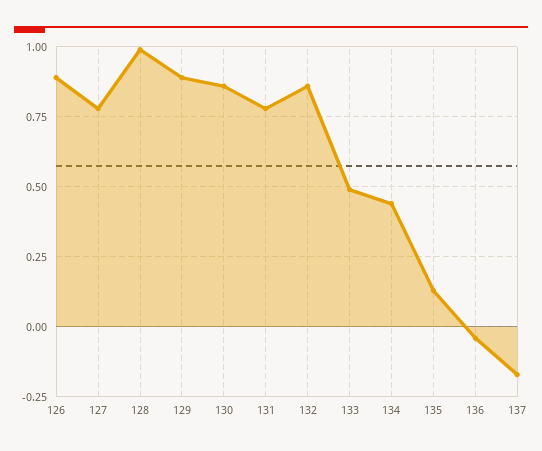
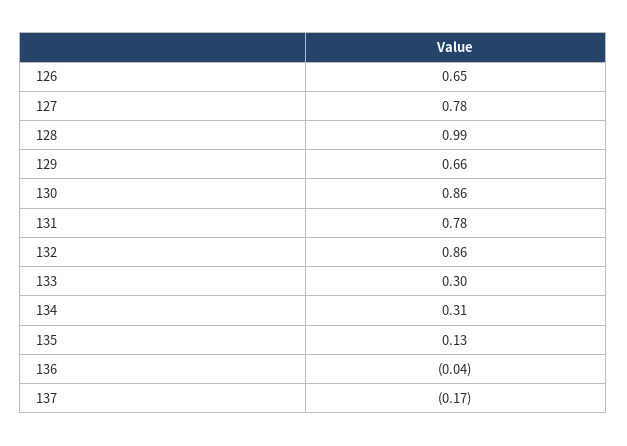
  {
-   "126": 0.9,
+   "126": 0.65,
    "127": 0.78,
    "128": 0.99,
-   "129": 0.9,
+   "129": 0.66,
    "130": 0.86,
    "131": 0.78,
    "132": 0.86,
-   "133": 0.5,
+   "133": 0.3,
-   "134": 0.45,
+   "134": 0.31,
    "135": 0.13,
    "136": -0.04,
    "137": -0.17
  }

